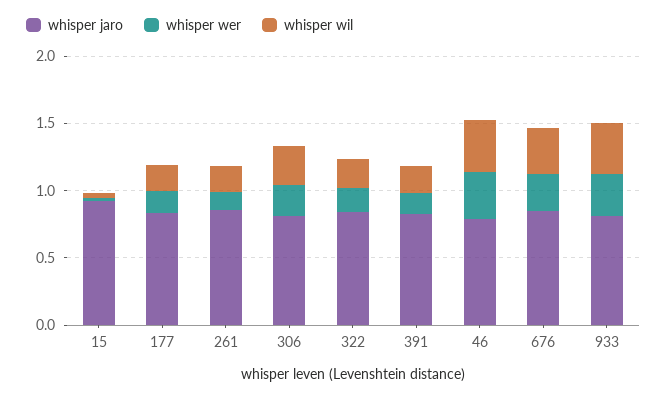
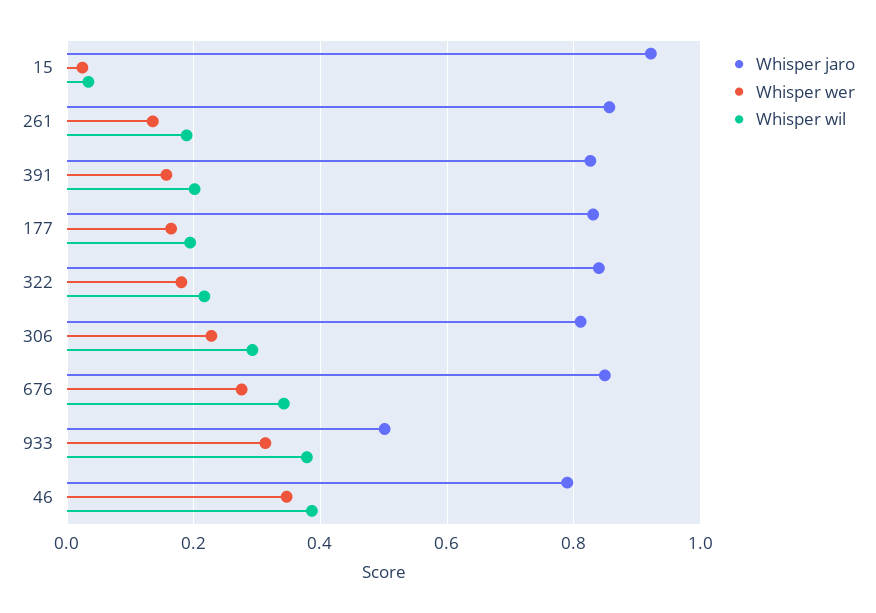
  {
    "whisper jaro": {
      "15": 0.92,
      "177": 0.84,
      "261": 0.86,
      "306": 0.82,
      "322": 0.84,
      "391": 0.82,
      "46": 0.78,
      "676": 0.84,
-     "933": 0.8
+     "933": 0.5
    },
    "whisper wer": {
      "15": 0.02,
      "177": 0.16,
      "261": 0.14,
      "306": 0.22,
      "322": 0.18,
      "391": 0.16,
      "46": 0.34,
      "676": 0.28,
      "933": 0.32
    },
    "whisper wil": {
      "15": 0.04,
      "177": 0.2,
      "261": 0.18,
      "306": 0.3,
      "322": 0.22,
      "391": 0.2,
      "46": 0.38,
      "676": 0.34,
      "933": 0.38
    }
  }

